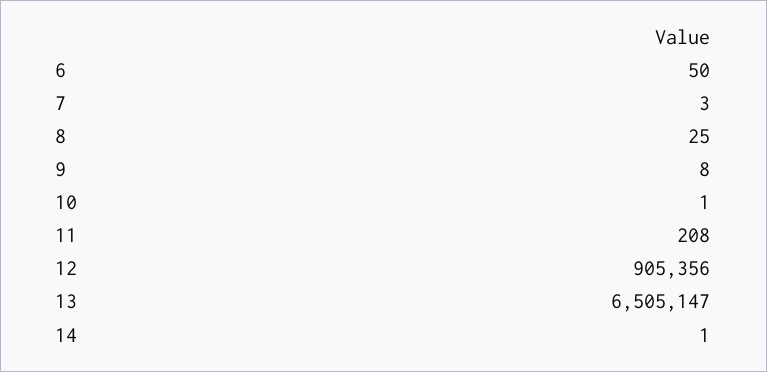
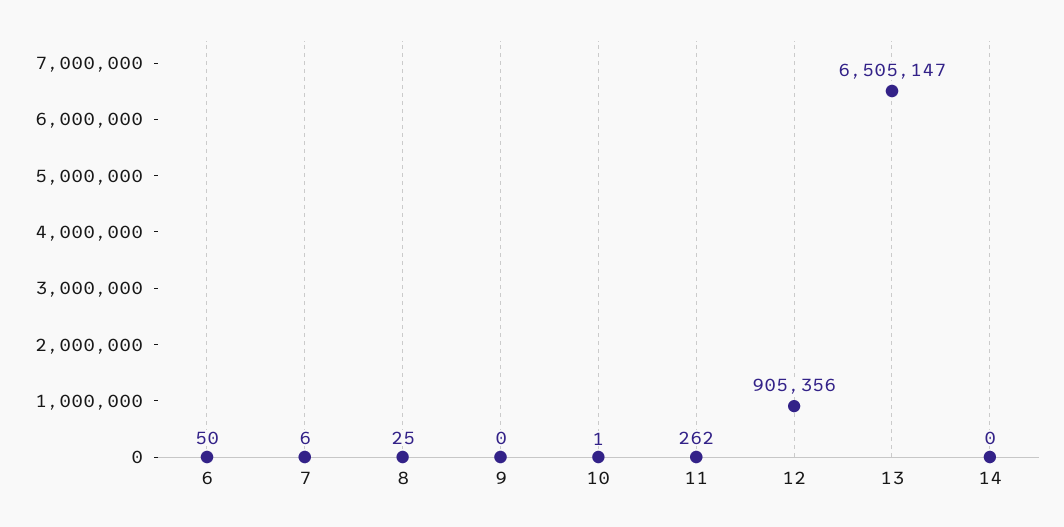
  {
    "6": 50,
-   "7": 3,
+   "7": 6,
    "8": 25,
-   "9": 8,
+   "9": 0,
    "10": 1,
-   "11": 208,
+   "11": 262,
    "12": 905356,
    "13": 6505147,
-   "14": 1
+   "14": 0
  }

